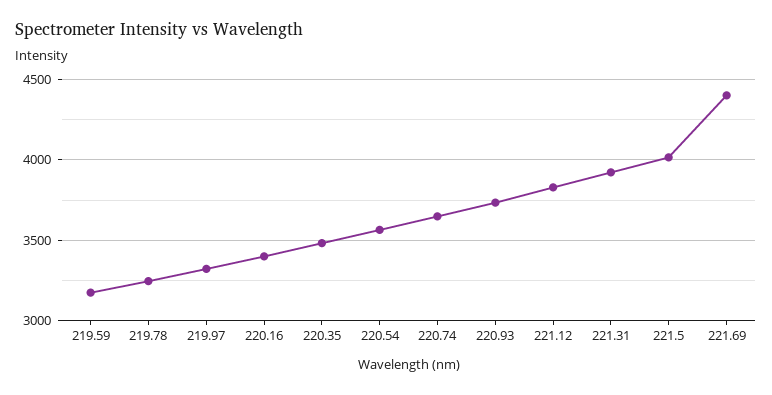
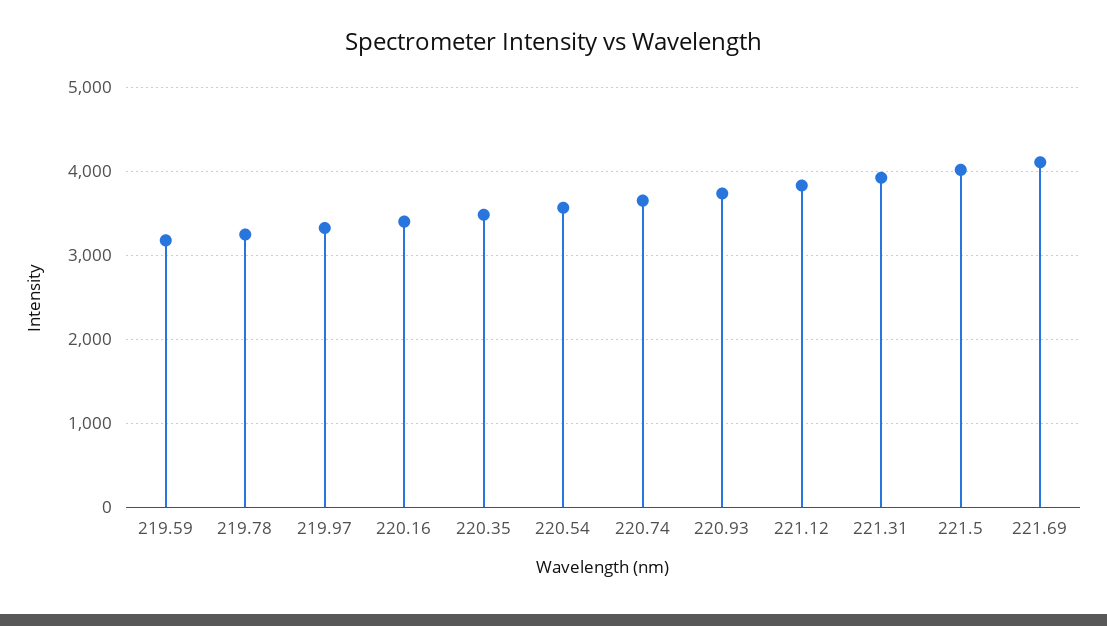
  {
    "219.59": 3200,
    "219.78": 3250,
    "219.97": 3300,
    "220.16": 3400,
    "220.35": 3500,
    "220.54": 3550,
    "220.74": 3650,
    "220.93": 3750,
    "221.12": 3850,
    "221.31": 3900,
    "221.5": 4000,
-   "221.69": 4400
+   "221.69": 4100
  }

